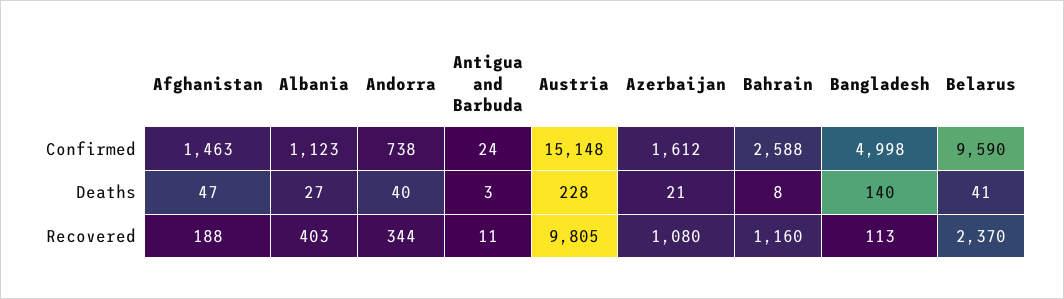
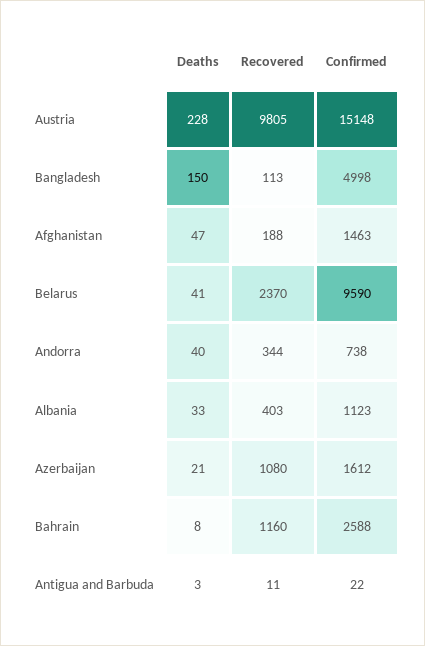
  {
    "Afghanistan": {
      "Confirmed": 1463,
      "Deaths": 47,
      "Recovered": 188
    },
    "Albania": {
      "Confirmed": 1123,
-     "Deaths": 27,
+     "Deaths": 33,
      "Recovered": 403
    },
    "Andorra": {
      "Confirmed": 738,
      "Deaths": 40,
      "Recovered": 344
    },
    "Antigua and Barbuda": {
-     "Confirmed": 24,
+     "Confirmed": 22,
      "Deaths": 3,
      "Recovered": 11
    },
    "Austria": {
      "Confirmed": 15148,
      "Deaths": 228,
      "Recovered": 9805
    },
    "Azerbaijan": {
      "Confirmed": 1612,
      "Deaths": 21,
      "Recovered": 1080
    },
    "Bahrain": {
      "Confirmed": 2588,
      "Deaths": 8,
      "Recovered": 1160
    },
    "Bangladesh": {
      "Confirmed": 4998,
-     "Deaths": 140,
+     "Deaths": 150,
      "Recovered": 113
    },
    "Belarus": {
      "Confirmed": 9590,
      "Deaths": 41,
      "Recovered": 2370
    }
  }

